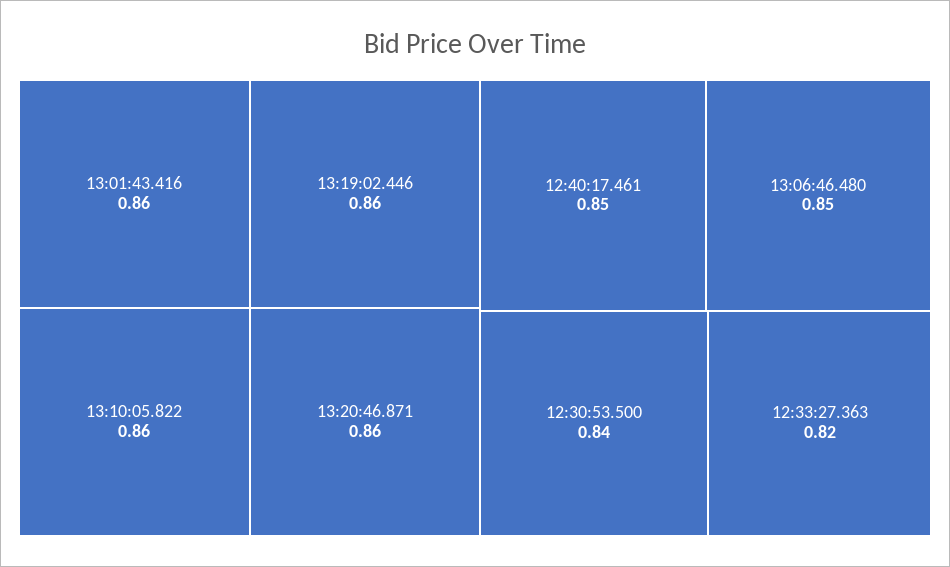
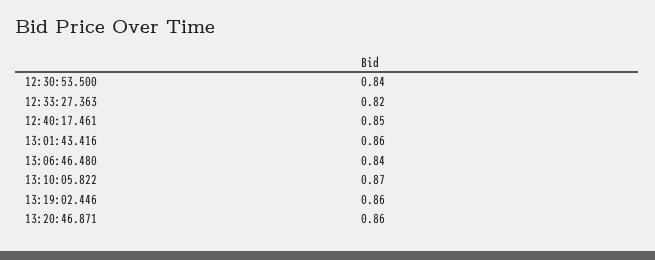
  {
    "13:01:43.416": 0.86,
-   "13:10:05.822": 0.86,
+   "13:10:05.822": 0.87,
    "13:19:02.446": 0.86,
    "13:20:46.871": 0.86,
    "12:40:17.461": 0.85,
-   "13:06:46.480": 0.85,
+   "13:06:46.480": 0.84,
    "12:30:53.500": 0.84,
    "12:33:27.363": 0.82
  }

